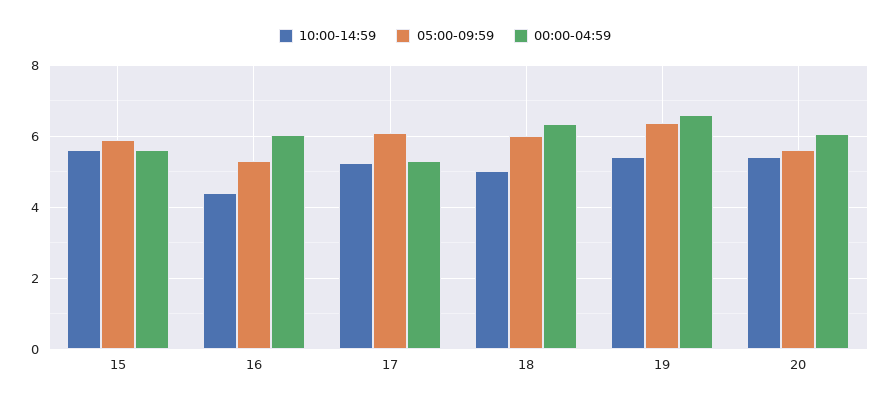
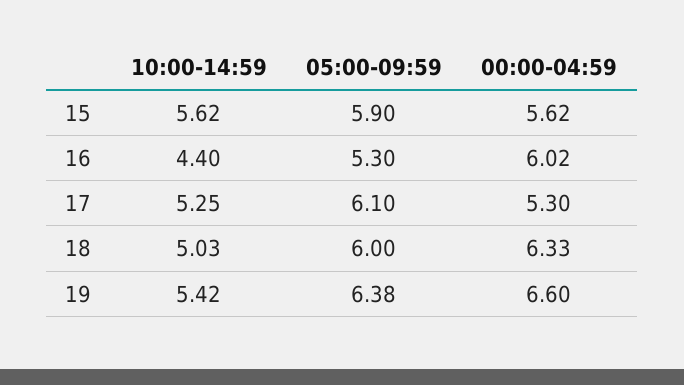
  {
    "10:00-14:59": {
      "15": 5.62,
      "16": 4.4,
      "17": 5.25,
      "18": 5.03,
-     "19": 5.42,
+     "19": 5.42
-     "20": 5.4
    },
    "05:00-09:59": {
      "15": 5.9,
      "16": 5.3,
      "17": 6.1,
      "18": 6,
-     "19": 6.38,
+     "19": 6.38
-     "20": 5.6
    },
    "00:00-04:59": {
      "15": 5.62,
      "16": 6.02,
      "17": 5.3,
      "18": 6.33,
-     "19": 6.6,
+     "19": 6.6
-     "20": 6
    }
  }

